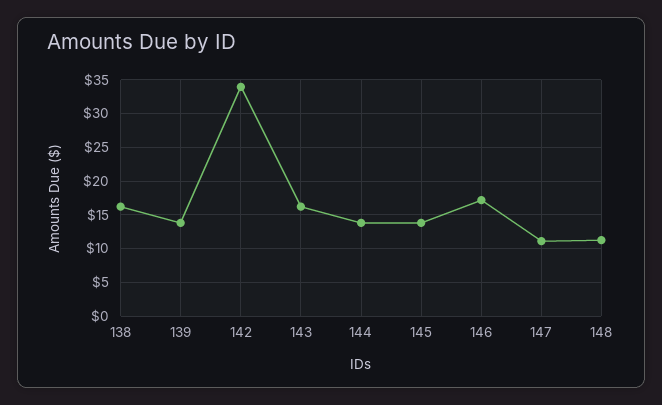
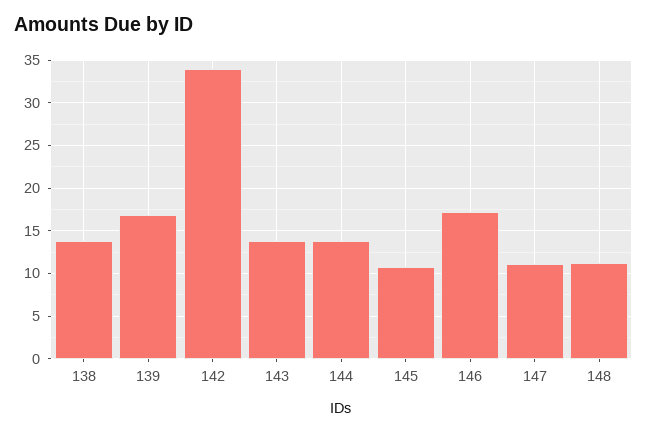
  {
-   "138": 16,
+   "138": 14,
-   "139": 14,
+   "139": 17,
    "142": 34,
-   "143": 16,
+   "143": 14,
    "144": 14,
-   "145": 14,
+   "145": 11,
    "146": 17,
    "147": 11,
    "148": 11
  }

